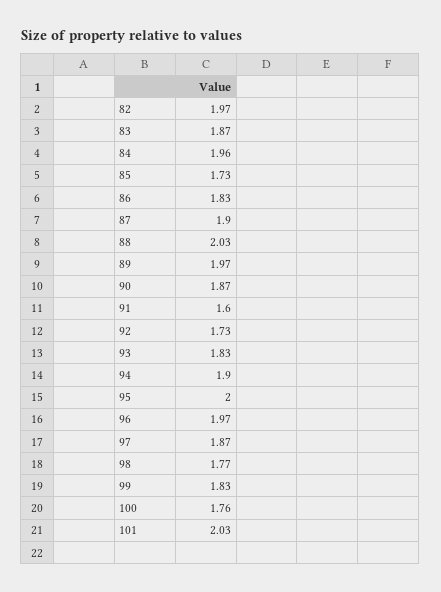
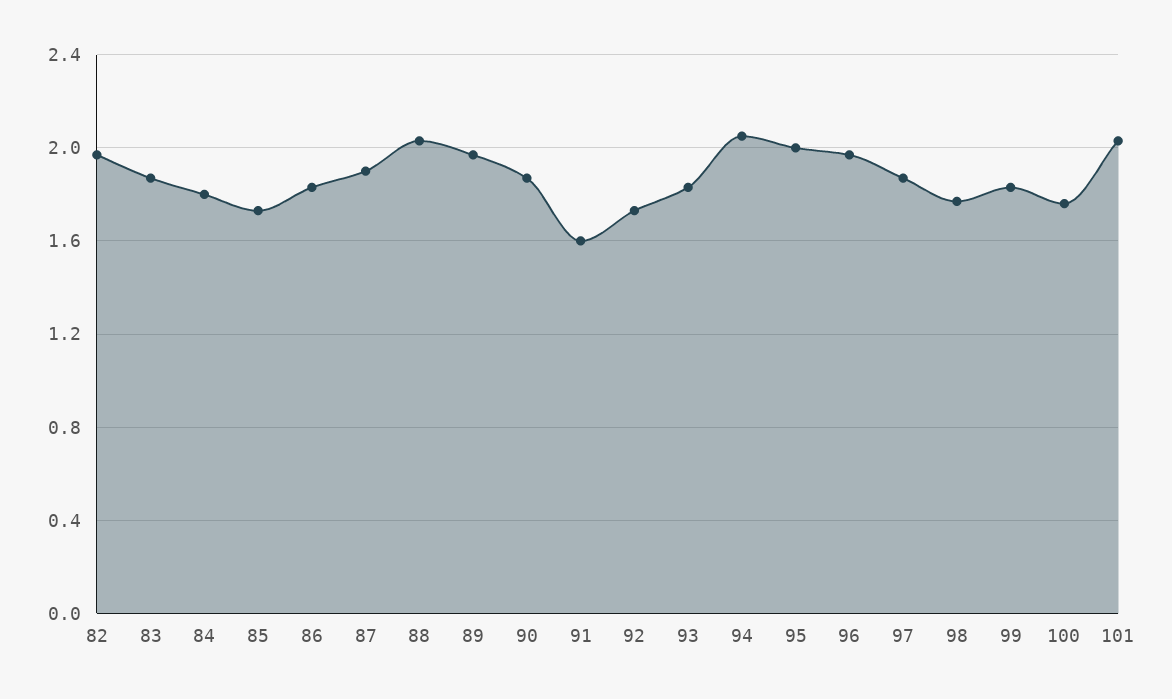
  {
    "82": 1.97,
    "83": 1.87,
-   "84": 1.96,
+   "84": 1.8,
    "85": 1.73,
    "86": 1.83,
    "87": 1.9,
    "88": 2.03,
    "89": 1.97,
    "90": 1.87,
    "91": 1.6,
    "92": 1.73,
    "93": 1.83,
-   "94": 1.9,
+   "94": 2.05,
    "95": 2,
    "96": 1.97,
    "97": 1.87,
    "98": 1.77,
    "99": 1.83,
    "100": 1.76,
    "101": 2.03
  }

